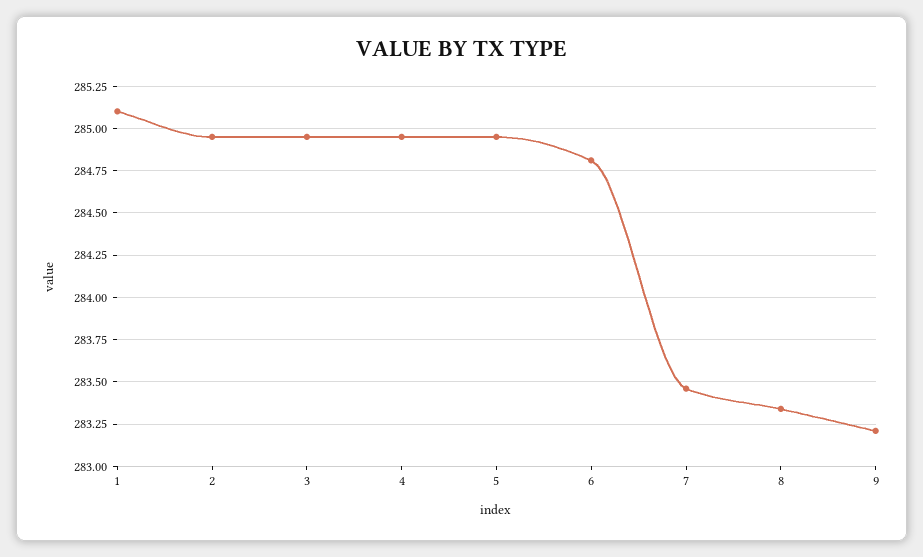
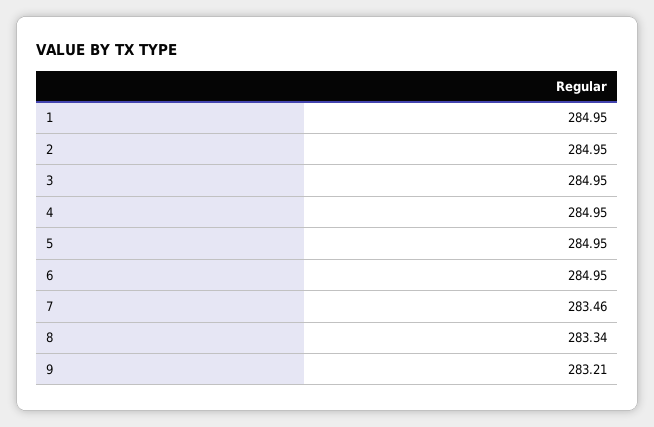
  {
-   "1": 285.1,
+   "1": 284.95,
    "2": 284.95,
    "3": 284.95,
    "4": 284.95,
    "5": 284.95,
-   "6": 284.8,
+   "6": 284.95,
    "7": 283.46,
    "8": 283.34,
    "9": 283.21
  }

